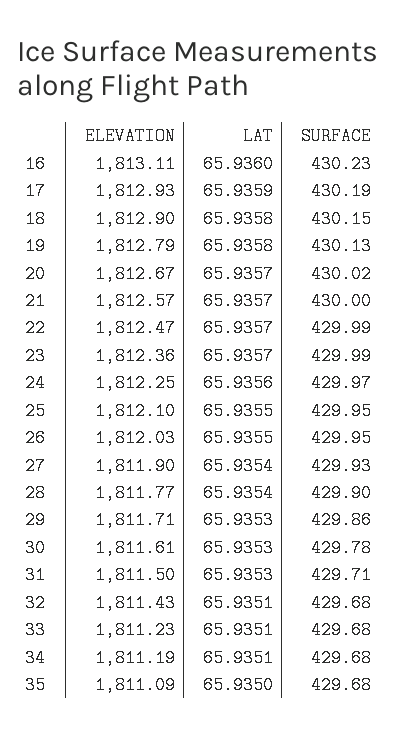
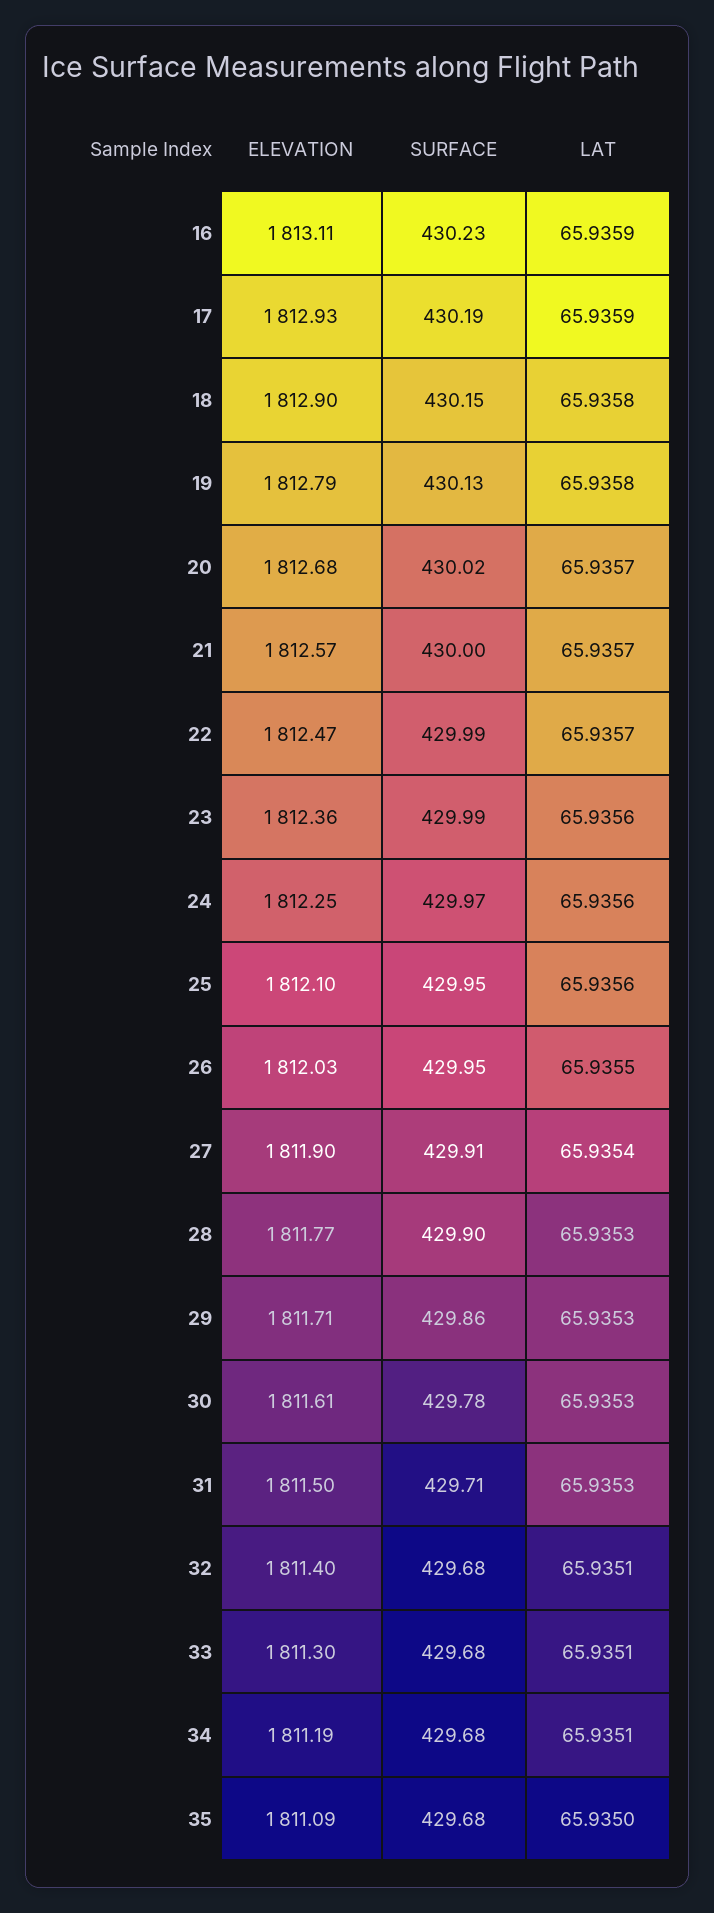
  {
    "ELEVATION": {
      "16": 1813.11,
      "17": 1812.93,
      "18": 1812.9,
      "19": 1812.79,
-     "20": 1812.67,
+     "20": 1812.68,
      "21": 1812.57,
      "22": 1812.47,
      "23": 1812.36,
      "24": 1812.25,
      "25": 1812.1,
      "26": 1812.03,
      "27": 1811.9,
      "28": 1811.77,
      "29": 1811.71,
      "30": 1811.61,
      "31": 1811.5,
-     "32": 1811.43,
+     "32": 1811.4,
-     "33": 1811.23,
+     "33": 1811.3,
      "34": 1811.19,
      "35": 1811.09
    },
    "LAT": {
-     "16": 65.936,
+     "16": 65.9359,
      "17": 65.9359,
      "18": 65.9358,
      "19": 65.9358,
      "20": 65.9357,
      "21": 65.9357,
      "22": 65.9357,
-     "23": 65.9357,
+     "23": 65.9356,
      "24": 65.9356,
-     "25": 65.9355,
+     "25": 65.9356,
      "26": 65.9355,
      "27": 65.9354,
-     "28": 65.9354,
+     "28": 65.9353,
      "29": 65.9353,
      "30": 65.9353,
      "31": 65.9353,
      "32": 65.9351,
      "33": 65.9351,
      "34": 65.9351,
      "35": 65.935
    },
    "SURFACE": {
      "16": 430.23,
      "17": 430.19,
      "18": 430.15,
      "19": 430.13,
      "20": 430.02,
      "21": 430,
      "22": 429.99,
      "23": 429.99,
      "24": 429.97,
      "25": 429.95,
      "26": 429.95,
-     "27": 429.93,
+     "27": 429.91,
      "28": 429.9,
      "29": 429.86,
      "30": 429.78,
      "31": 429.71,
      "32": 429.68,
      "33": 429.68,
      "34": 429.68,
      "35": 429.68
    }
  }

